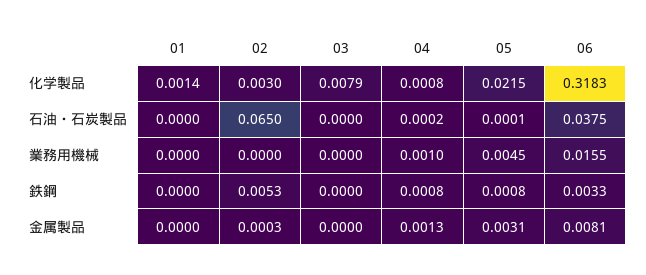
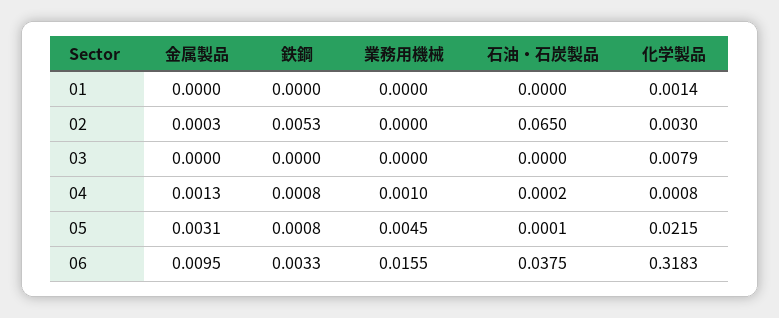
  {
    "01": {
      "化学製品": 0.0014,
      "石油・石炭製品": 0,
      "業務用機械": 0,
      "鉄鋼": 0,
      "金属製品": 0
    },
    "02": {
      "化学製品": 0.003,
      "石油・石炭製品": 0.065,
      "業務用機械": 0,
      "鉄鋼": 0.0053,
      "金属製品": 0.0003
    },
    "03": {
      "化学製品": 0.0079,
      "石油・石炭製品": 0,
      "業務用機械": 0,
      "鉄鋼": 0,
      "金属製品": 0
    },
    "04": {
      "化学製品": 0.0008,
      "石油・石炭製品": 0.0002,
      "業務用機械": 0.001,
      "鉄鋼": 0.0008,
      "金属製品": 0.0013
    },
    "05": {
      "化学製品": 0.0215,
      "石油・石炭製品": 0.0001,
      "業務用機械": 0.0045,
      "鉄鋼": 0.0008,
      "金属製品": 0.0031
    },
    "06": {
      "化学製品": 0.3183,
      "石油・石炭製品": 0.0375,
      "業務用機械": 0.0155,
      "鉄鋼": 0.0033,
-     "金属製品": 0.0081
+     "金属製品": 0.0095
    }
  }

